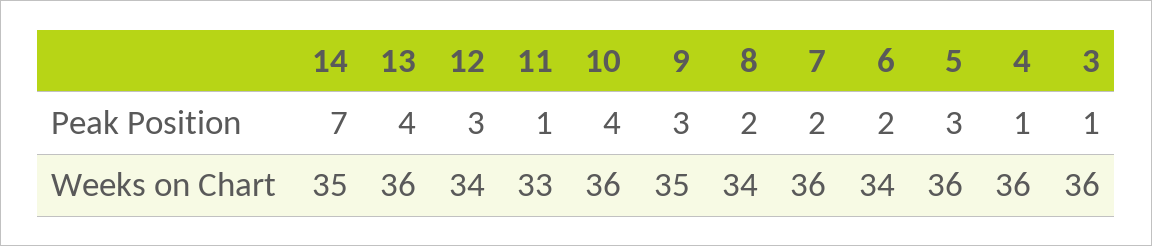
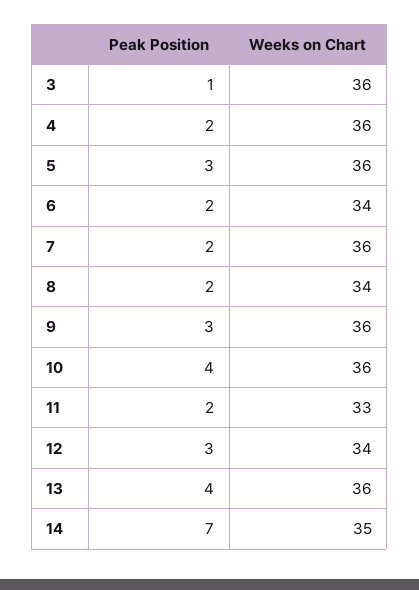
  {
    "14": {
      "Peak Position": 7,
      "Weeks on Chart": 35
    },
    "13": {
      "Peak Position": 4,
      "Weeks on Chart": 36
    },
    "12": {
      "Peak Position": 3,
      "Weeks on Chart": 34
    },
    "11": {
-     "Peak Position": 1,
+     "Peak Position": 2,
      "Weeks on Chart": 33
    },
    "10": {
      "Peak Position": 4,
      "Weeks on Chart": 36
    },
    "9": {
      "Peak Position": 3,
-     "Weeks on Chart": 35
+     "Weeks on Chart": 36
    },
    "8": {
      "Peak Position": 2,
      "Weeks on Chart": 34
    },
    "7": {
      "Peak Position": 2,
      "Weeks on Chart": 36
    },
    "6": {
      "Peak Position": 2,
      "Weeks on Chart": 34
    },
    "5": {
      "Peak Position": 3,
      "Weeks on Chart": 36
    },
    "4": {
-     "Peak Position": 1,
+     "Peak Position": 2,
      "Weeks on Chart": 36
    },
    "3": {
      "Peak Position": 1,
      "Weeks on Chart": 36
    }
  }

